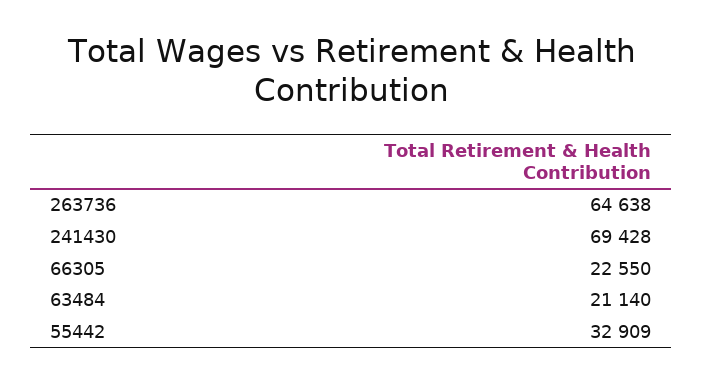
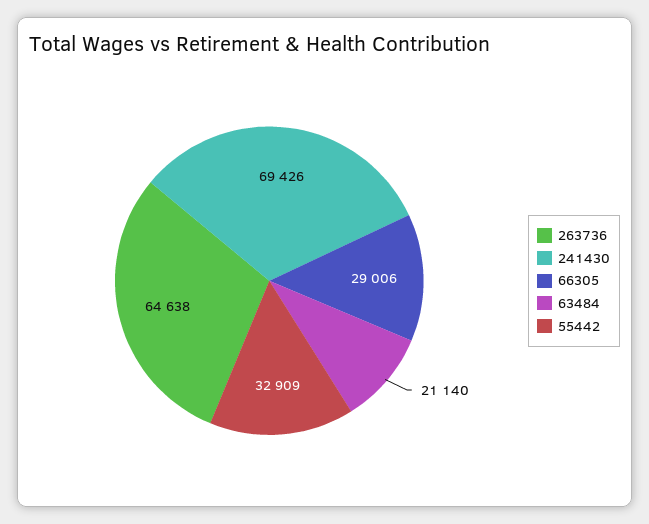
  {
    "263736": 64638,
-   "241430": 69428,
+   "241430": 69426,
-   "66305": 22550,
+   "66305": 29006,
    "63484": 21140,
    "55442": 32909
  }

